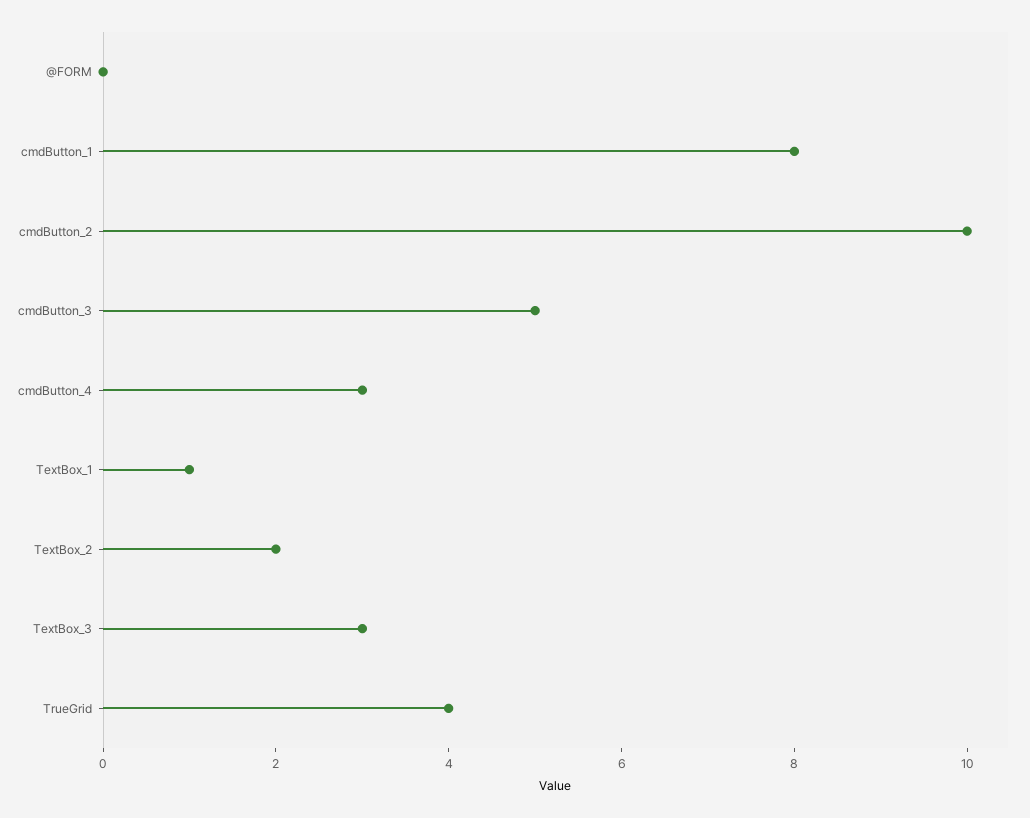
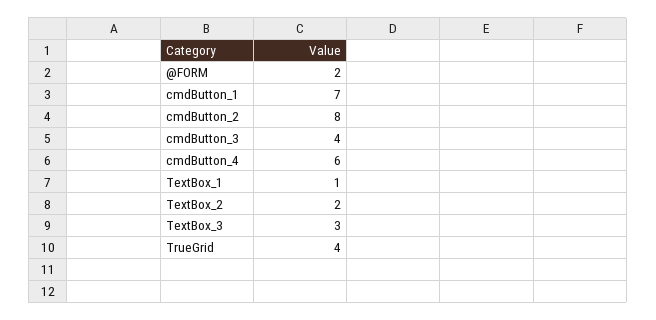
  {
-   "@FORM": 0,
+   "@FORM": 2,
-   "cmdButton_1": 8,
+   "cmdButton_1": 7,
-   "cmdButton_2": 10,
+   "cmdButton_2": 8,
-   "cmdButton_3": 5,
+   "cmdButton_3": 4,
-   "cmdButton_4": 3,
+   "cmdButton_4": 6,
    "TextBox_1": 1,
    "TextBox_2": 2,
    "TextBox_3": 3,
    "TrueGrid": 4
  }

